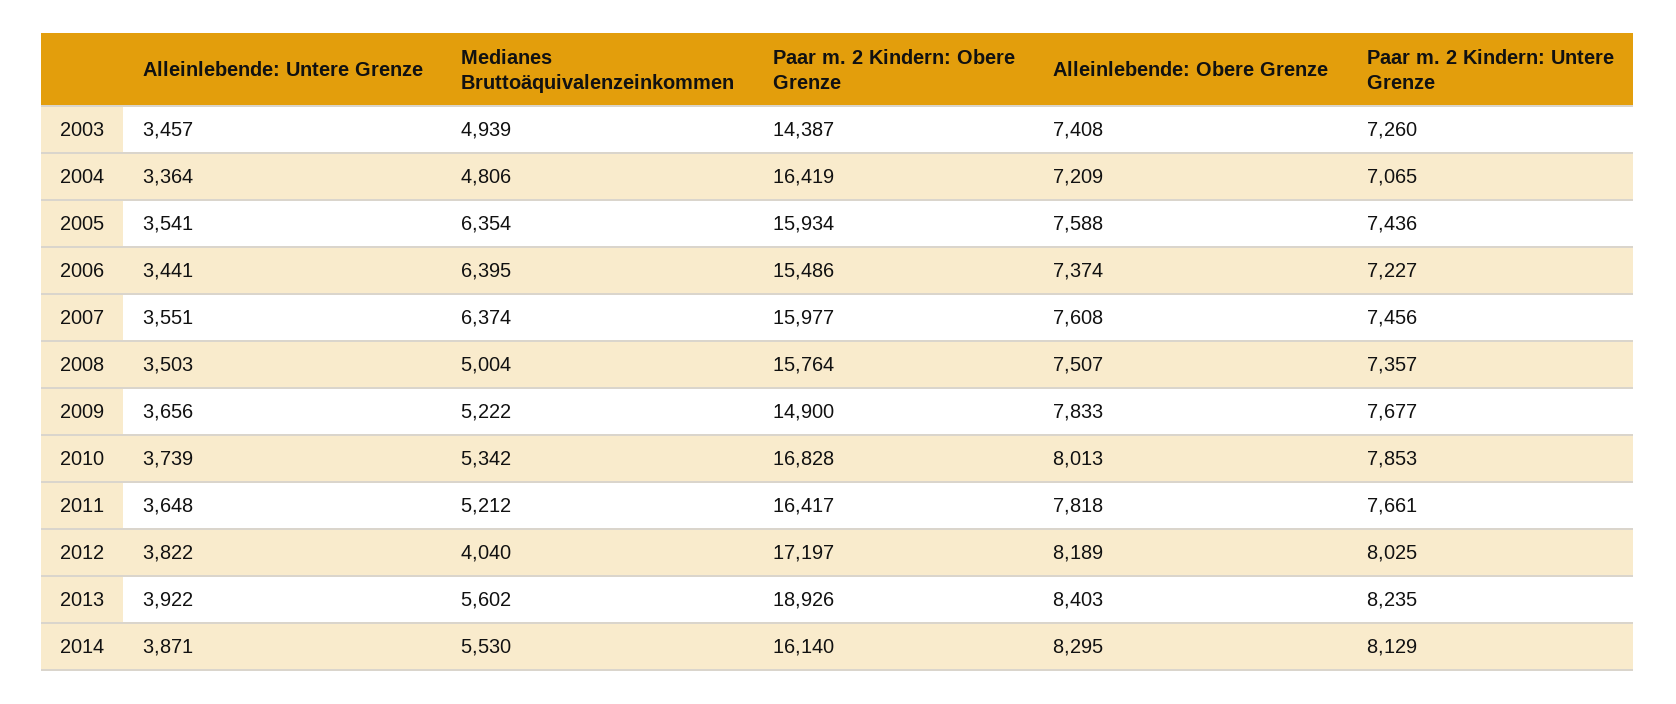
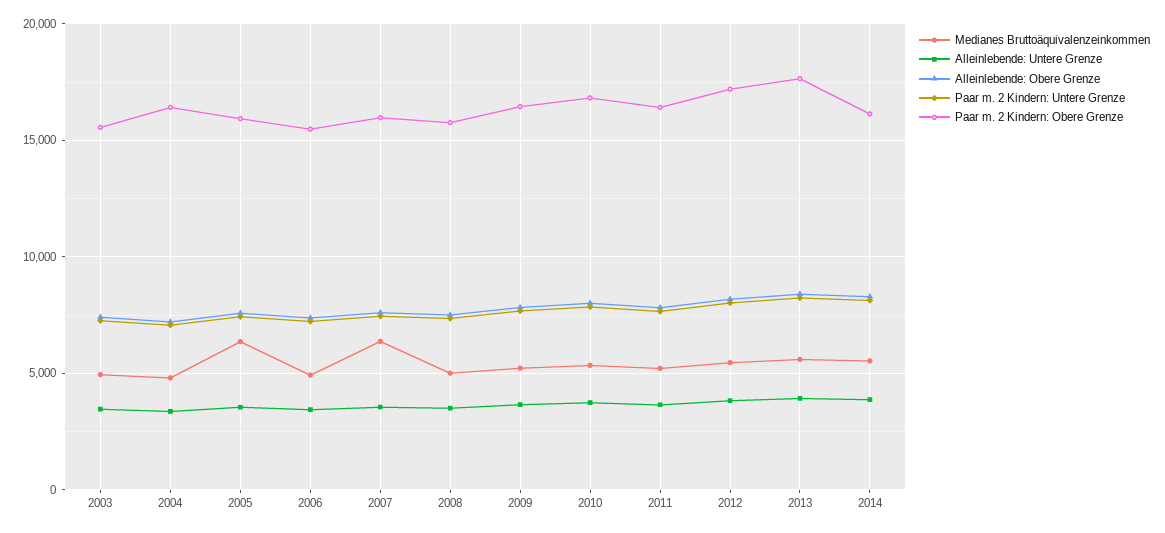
  {
    "Alleinlebende: Untere Grenze": {
      "2003": 3457,
      "2004": 3364,
      "2005": 3541,
      "2006": 3441,
      "2007": 3551,
      "2008": 3503,
      "2009": 3656,
      "2010": 3739,
      "2011": 3648,
      "2012": 3822,
      "2013": 3922,
      "2014": 3871
    },
    "Medianes Bruttoäquivalenzeinkommen": {
      "2003": 4939,
      "2004": 4806,
      "2005": 6354,
-     "2006": 6395,
+     "2006": 5000,
      "2007": 6374,
      "2008": 5004,
      "2009": 5222,
      "2010": 5342,
      "2011": 5212,
-     "2012": 4040,
+     "2012": 5500,
      "2013": 5602,
      "2014": 5530
    },
    "Paar m. 2 Kindern: Obere Grenze": {
-     "2003": 14387,
+     "2003": 15500,
      "2004": 16419,
      "2005": 15934,
      "2006": 15486,
      "2007": 15977,
      "2008": 15764,
-     "2009": 14900,
+     "2009": 16500,
      "2010": 16828,
      "2011": 16417,
      "2012": 17197,
-     "2013": 18926,
+     "2013": 17500,
      "2014": 16140
    },
    "Alleinlebende: Obere Grenze": {
      "2003": 7408,
      "2004": 7209,
      "2005": 7588,
      "2006": 7374,
      "2007": 7608,
      "2008": 7507,
      "2009": 7833,
      "2010": 8013,
      "2011": 7818,
      "2012": 8189,
      "2013": 8403,
      "2014": 8295
    },
    "Paar m. 2 Kindern: Untere Grenze": {
      "2003": 7260,
      "2004": 7065,
      "2005": 7436,
      "2006": 7227,
      "2007": 7456,
      "2008": 7357,
      "2009": 7677,
      "2010": 7853,
      "2011": 7661,
      "2012": 8025,
      "2013": 8235,
      "2014": 8129
    }
  }

